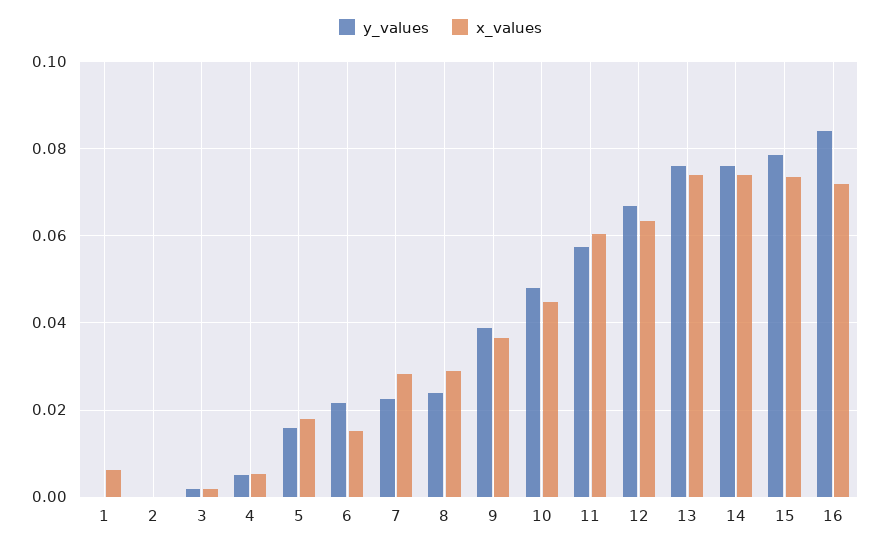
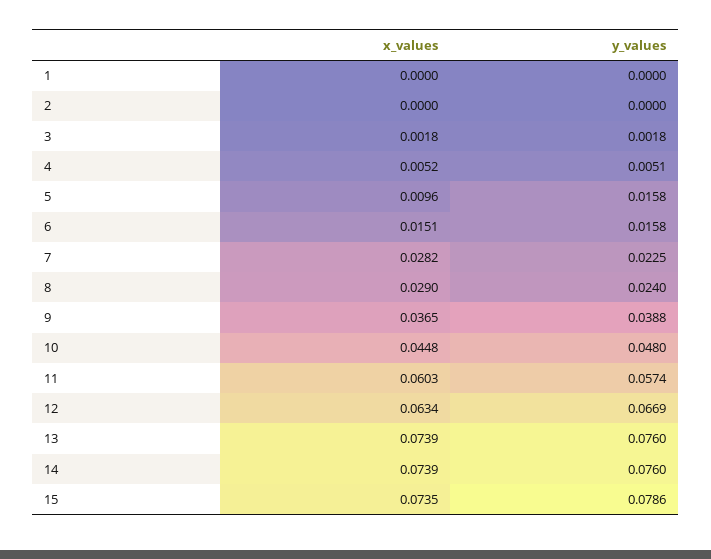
  {
    "y_values": {
      "1": 0,
      "2": 0,
      "3": 0.0018,
      "4": 0.0051,
      "5": 0.0158,
-     "6": 0.022,
+     "6": 0.0158,
      "7": 0.0225,
      "8": 0.024,
      "9": 0.0388,
      "10": 0.048,
      "11": 0.0574,
      "12": 0.0669,
      "13": 0.076,
      "14": 0.076,
-     "15": 0.0786,
+     "15": 0.0786
-     "16": 0.084
    },
    "x_values": {
-     "1": 0.006,
+     "1": 0,
      "2": 0,
      "3": 0.0018,
      "4": 0.0052,
-     "5": 0.018,
+     "5": 0.0096,
      "6": 0.0151,
      "7": 0.0282,
      "8": 0.029,
      "9": 0.0365,
      "10": 0.0448,
      "11": 0.0603,
      "12": 0.0634,
      "13": 0.0739,
      "14": 0.0739,
-     "15": 0.0735,
+     "15": 0.0735
-     "16": 0.072
    }
  }

